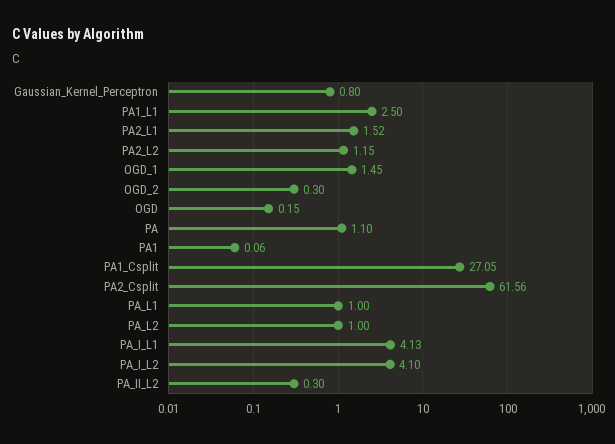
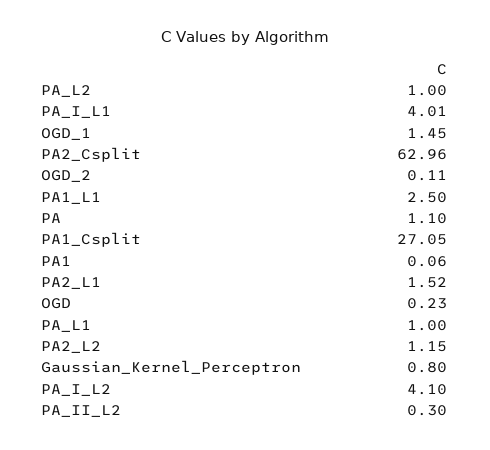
  {
    "Gaussian_Kernel_Perceptron": 0.8,
    "PA1_L1": 2.5,
    "PA2_L1": 1.52,
    "PA2_L2": 1.15,
    "OGD_1": 1.45,
-   "OGD_2": 0.3,
+   "OGD_2": 0.11,
-   "OGD": 0.15,
+   "OGD": 0.23,
    "PA": 1.1,
    "PA1": 0.06,
    "PA1_Csplit": 27.05,
-   "PA2_Csplit": 61.56,
+   "PA2_Csplit": 62.96,
    "PA_L1": 1,
    "PA_L2": 1,
-   "PA_I_L1": 4.13,
+   "PA_I_L1": 4.01,
    "PA_I_L2": 4.1,
    "PA_II_L2": 0.3
  }

